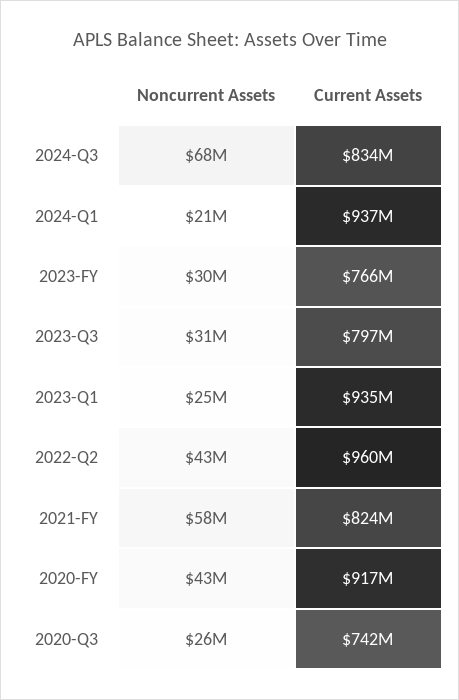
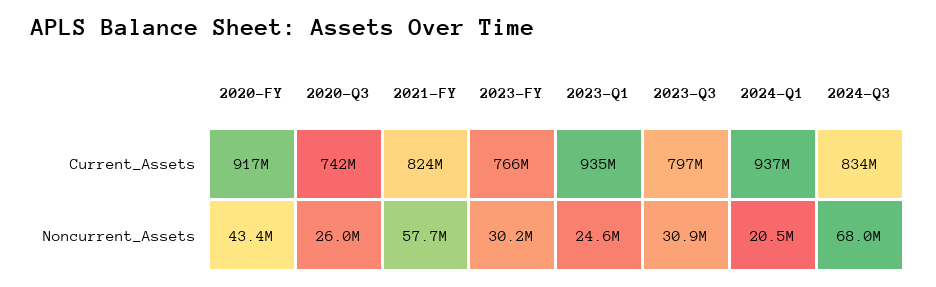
  {
    "Noncurrent Assets": {
      "2024-Q3": 68000000,
      "2024-Q1": 20500000,
      "2023-FY": 30200000,
      "2023-Q3": 30900000,
      "2023-Q1": 24600000,
-     "2022-Q2": 43000000,
      "2021-FY": 57700000,
      "2020-FY": 43400000,
      "2020-Q3": 26000000
    },
    "Current Assets": {
      "2024-Q3": 834000000,
      "2024-Q1": 937000000,
      "2023-FY": 766000000,
      "2023-Q3": 797000000,
      "2023-Q1": 935000000,
-     "2022-Q2": 960000000,
      "2021-FY": 824000000,
      "2020-FY": 917000000,
      "2020-Q3": 742000000
    }
  }

